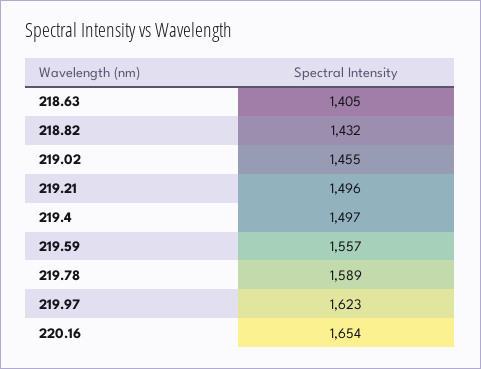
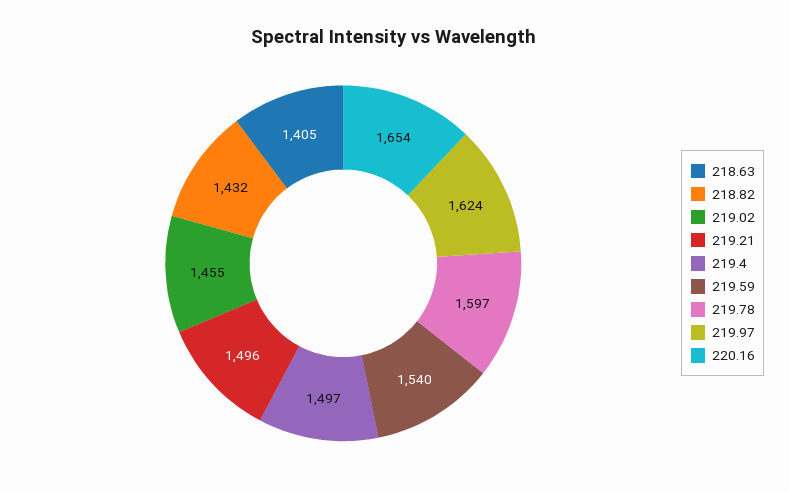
  {
    "218.63": 1405,
    "218.82": 1432,
    "219.02": 1455,
    "219.21": 1496,
    "219.4": 1497,
-   "219.59": 1557,
+   "219.59": 1540,
-   "219.78": 1589,
+   "219.78": 1597,
-   "219.97": 1623,
+   "219.97": 1624,
    "220.16": 1654
  }

